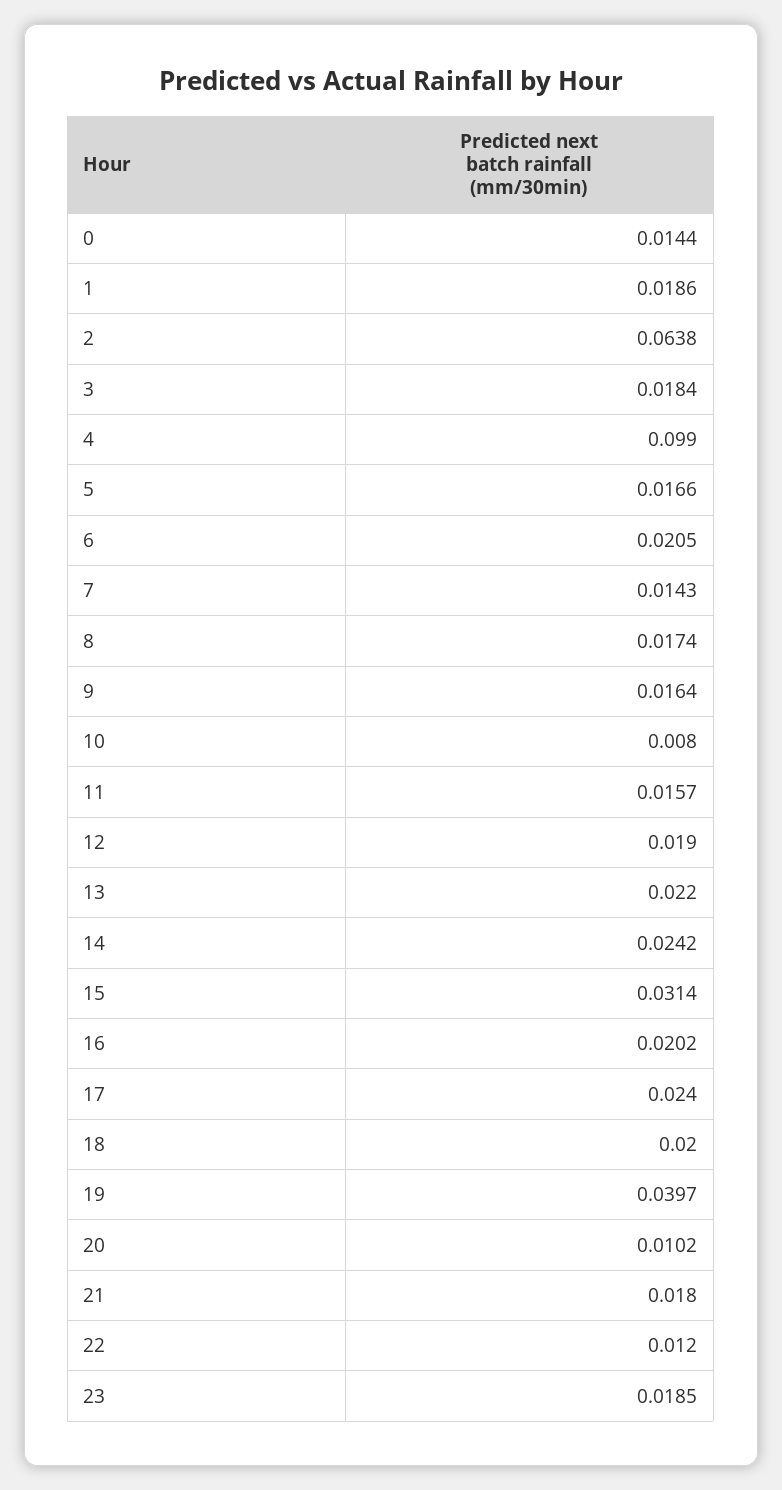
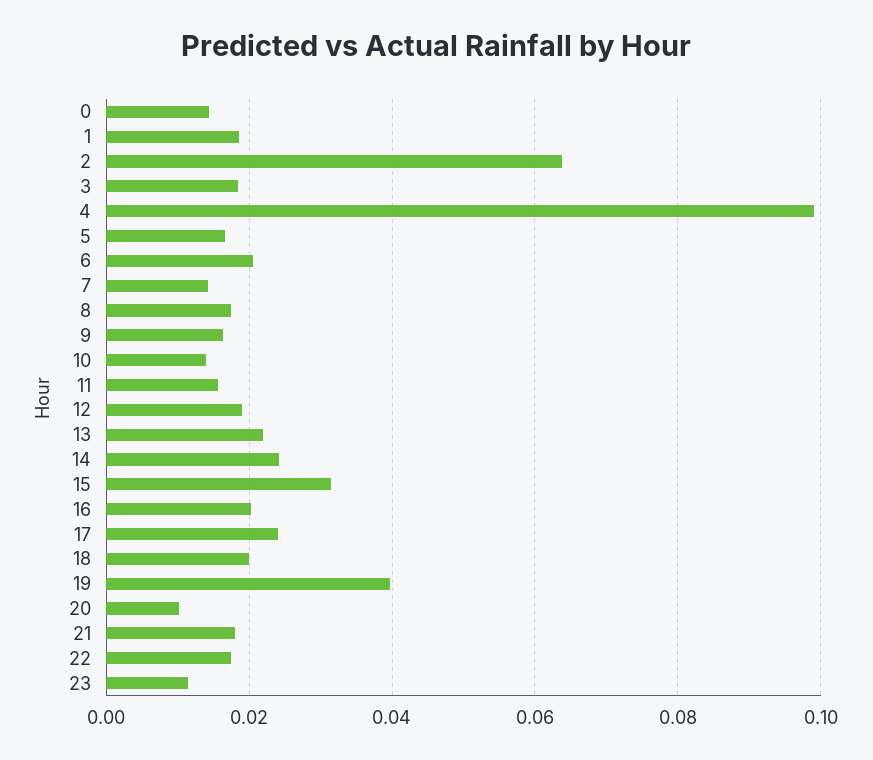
  {
    "0": 0.0144,
    "1": 0.0186,
    "2": 0.0638,
    "3": 0.0184,
    "4": 0.099,
    "5": 0.0166,
    "6": 0.0205,
    "7": 0.0143,
    "8": 0.0174,
    "9": 0.0164,
-   "10": 0.008,
+   "10": 0.014,
    "11": 0.0157,
    "12": 0.019,
    "13": 0.022,
    "14": 0.0242,
    "15": 0.0314,
    "16": 0.0202,
    "17": 0.024,
    "18": 0.02,
    "19": 0.0397,
    "20": 0.0102,
    "21": 0.018,
-   "22": 0.012,
+   "22": 0.018,
-   "23": 0.0185
+   "23": 0.012
  }

